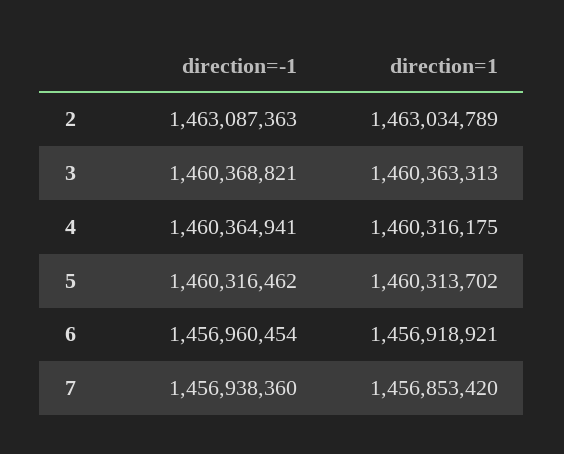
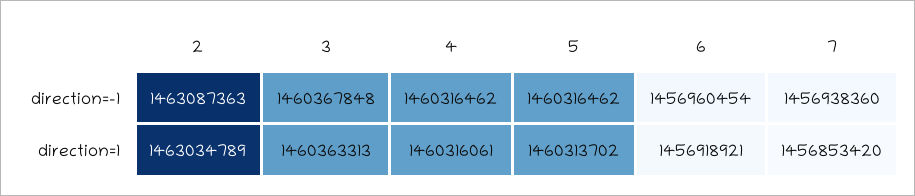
  {
    "direction=-1": {
      "2": 1463087363,
-     "3": 1460368821,
+     "3": 1460367848,
-     "4": 1460364941,
+     "4": 1460316462,
      "5": 1460316462,
      "6": 1456960454,
      "7": 1456938360
    },
    "direction=1": {
      "2": 1463034789,
      "3": 1460363313,
-     "4": 1460316175,
+     "4": 1460316061,
      "5": 1460313702,
      "6": 1456918921,
      "7": 1456853420
    }
  }

